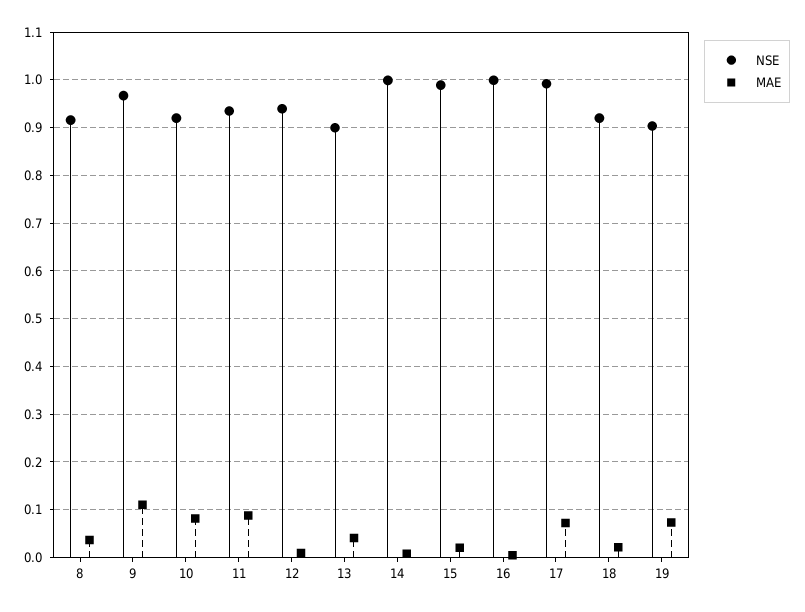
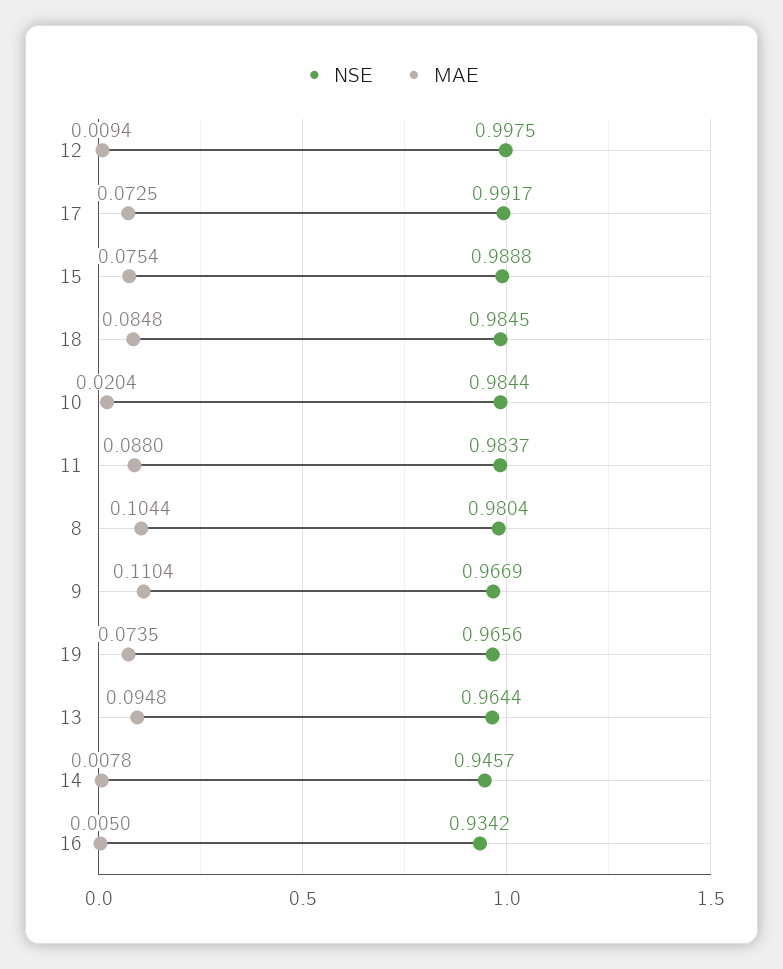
  {
    "NSE": {
-     "8": 0.92,
+     "8": 0.9804,
      "9": 0.9669,
-     "10": 0.92,
+     "10": 0.9844,
-     "11": 0.94,
+     "11": 0.9837,
-     "12": 0.94,
+     "12": 0.9975,
-     "13": 0.9,
+     "13": 0.9644,
-     "14": 1,
+     "14": 0.9457,
      "15": 0.9888,
-     "16": 1,
+     "16": 0.9342,
      "17": 0.9917,
-     "18": 0.92,
+     "18": 0.9845,
-     "19": 0.9
+     "19": 0.9656
    },
    "MAE": {
-     "8": 0.04,
+     "8": 0.1044,
      "9": 0.1104,
-     "10": 0.08,
+     "10": 0.0204,
      "11": 0.088,
      "12": 0.0094,
-     "13": 0.04,
+     "13": 0.0948,
      "14": 0.0078,
-     "15": 0.02,
+     "15": 0.0754,
      "16": 0.005,
      "17": 0.0725,
-     "18": 0.02,
+     "18": 0.0848,
      "19": 0.0735
    }
  }

